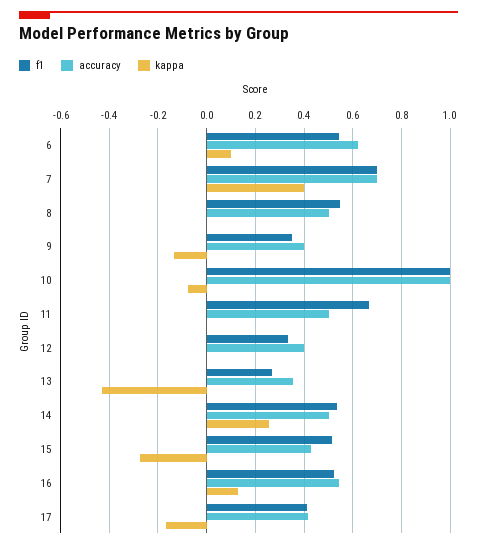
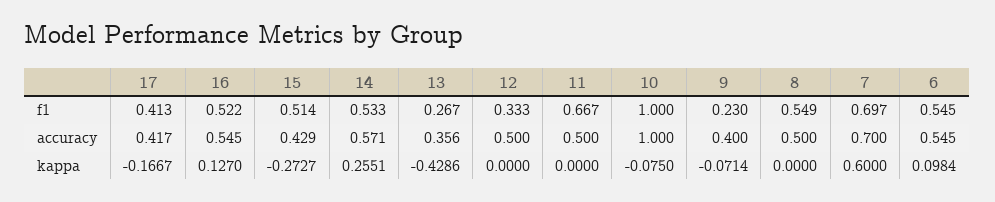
  {
    "f1": {
      "6": 0.545,
      "7": 0.697,
      "8": 0.549,
-     "9": 0.35,
+     "9": 0.23,
      "10": 1,
      "11": 0.667,
      "12": 0.333,
      "13": 0.267,
      "14": 0.533,
      "15": 0.514,
      "16": 0.522,
      "17": 0.413
    },
    "accuracy": {
-     "6": 0.625,
+     "6": 0.545,
      "7": 0.7,
      "8": 0.5,
      "9": 0.4,
      "10": 1,
      "11": 0.5,
-     "12": 0.4,
+     "12": 0.5,
      "13": 0.356,
-     "14": 0.5,
+     "14": 0.571,
      "15": 0.429,
      "16": 0.545,
      "17": 0.417
    },
    "kappa": {
      "6": 0.0984,
-     "7": 0.4,
+     "7": 0.6,
      "8": 0,
-     "9": -0.125,
+     "9": -0.0714,
      "10": -0.075,
      "11": 0,
      "12": 0,
      "13": -0.4286,
      "14": 0.2551,
      "15": -0.2727,
      "16": 0.127,
      "17": -0.1667
    }
  }

